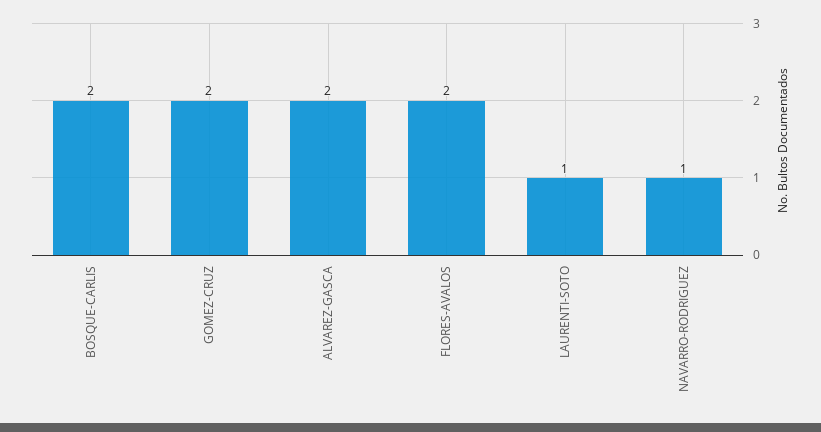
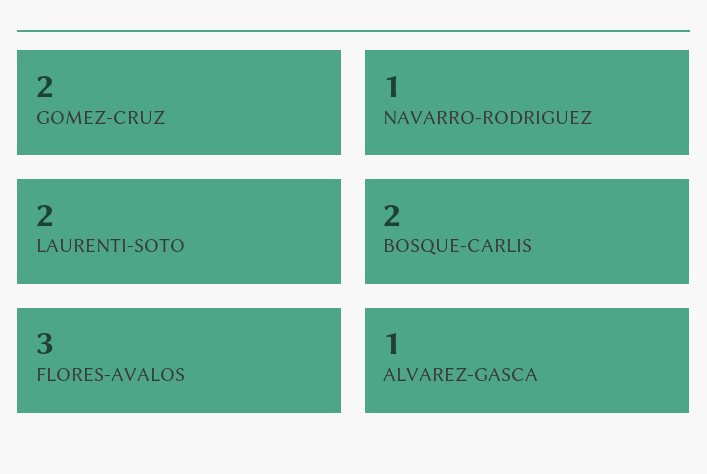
  {
    "BOSQUE-CARLIS": 2,
    "GOMEZ-CRUZ": 2,
-   "ALVAREZ-GASCA": 2,
+   "ALVAREZ-GASCA": 1,
-   "FLORES-AVALOS": 2,
+   "FLORES-AVALOS": 3,
-   "LAURENTI-SOTO": 1,
+   "LAURENTI-SOTO": 2,
    "NAVARRO-RODRIGUEZ": 1
  }

